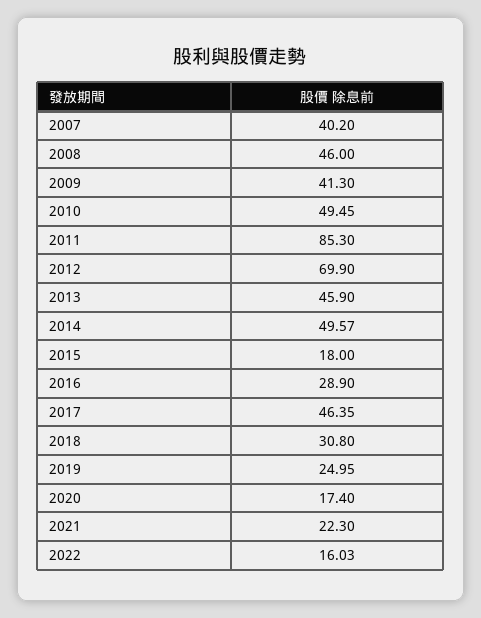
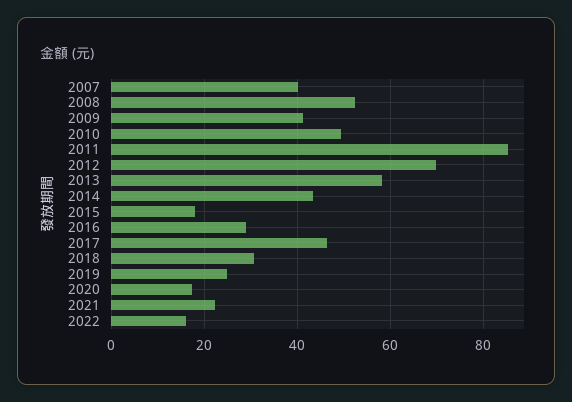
  {
    "2007": 40.2,
-   "2008": 46,
+   "2008": 52,
    "2009": 41.3,
    "2010": 49.45,
    "2011": 85.3,
    "2012": 69.9,
-   "2013": 45.9,
+   "2013": 58,
-   "2014": 49.57,
+   "2014": 44,
    "2015": 18,
    "2016": 28.9,
    "2017": 46.35,
    "2018": 30.8,
    "2019": 24.95,
    "2020": 17.4,
    "2021": 22.3,
    "2022": 16.03
  }

